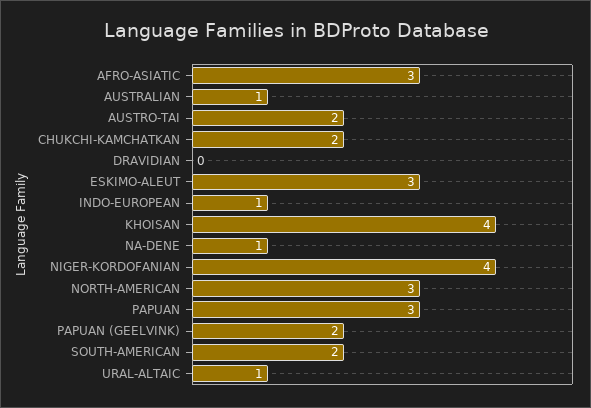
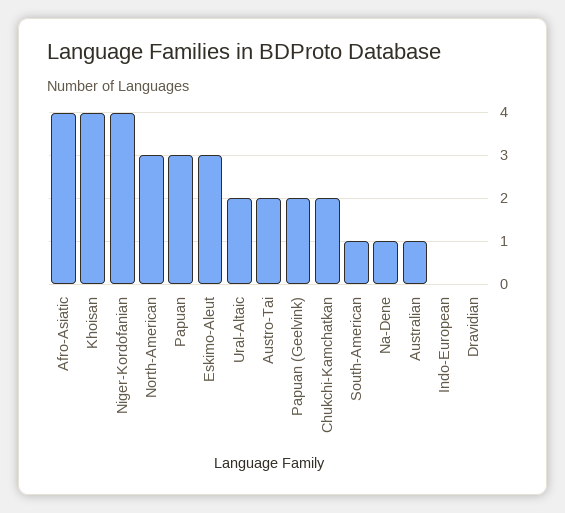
  {
-   "AFRO-ASIATIC": 3,
+   "AFRO-ASIATIC": 4,
    "AUSTRALIAN": 1,
    "AUSTRO-TAI": 2,
    "CHUKCHI-KAMCHATKAN": 2,
    "DRAVIDIAN": 0,
    "ESKIMO-ALEUT": 3,
-   "INDO-EUROPEAN": 1,
+   "INDO-EUROPEAN": 0,
    "KHOISAN": 4,
    "NA-DENE": 1,
    "NIGER-KORDOFANIAN": 4,
    "NORTH-AMERICAN": 3,
    "PAPUAN": 3,
    "PAPUAN (GEELVINK)": 2,
-   "SOUTH-AMERICAN": 2,
+   "SOUTH-AMERICAN": 1,
-   "URAL-ALTAIC": 1
+   "URAL-ALTAIC": 2
  }

